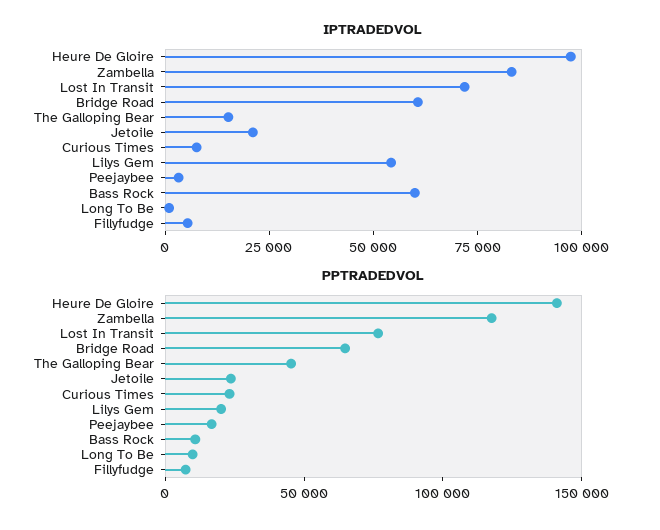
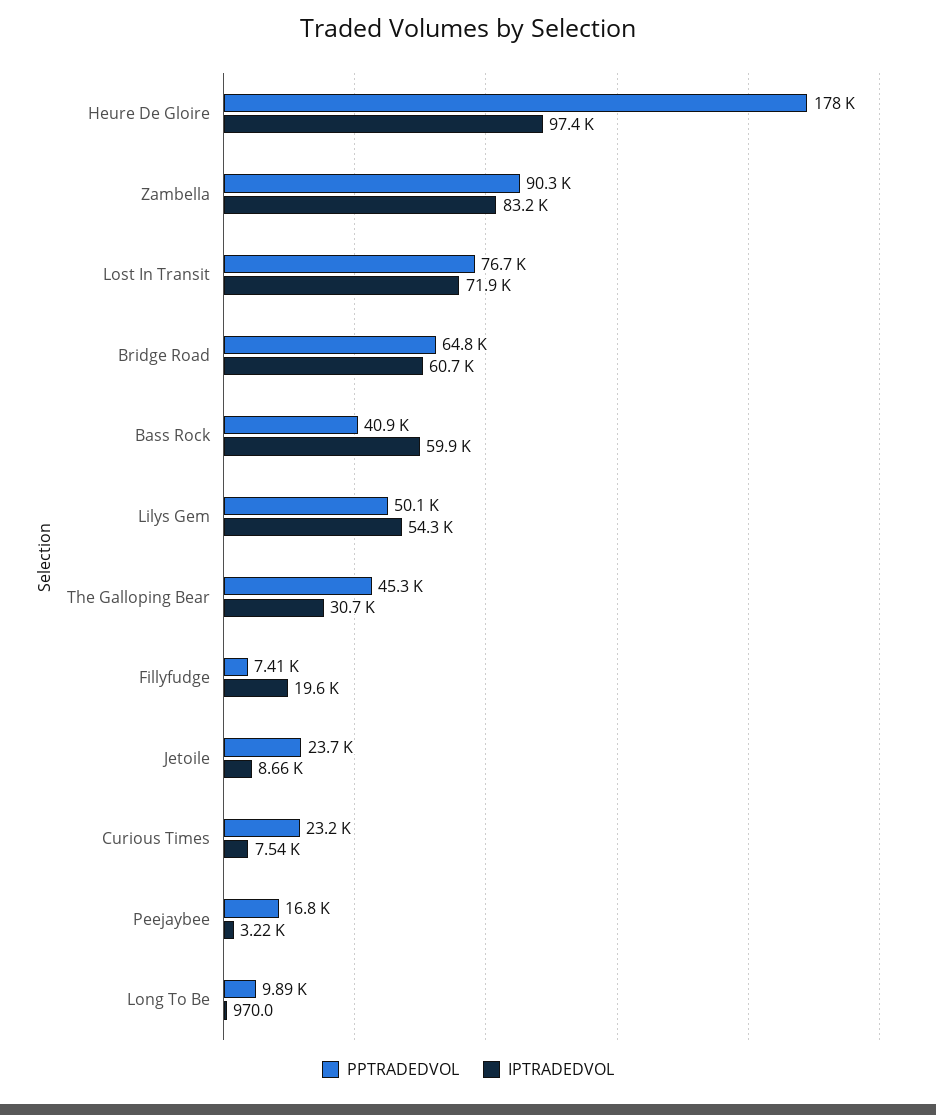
  {
    "IPTRADEDVOL": {
      "Heure De Gloire": 97400,
      "Zambella": 83200,
      "Lost In Transit": 71900,
      "Bridge Road": 60700,
-     "The Galloping Bear": 15000,
+     "The Galloping Bear": 30700,
-     "Jetoile": 20000,
+     "Jetoile": 8660,
      "Curious Times": 7540,
      "Lilys Gem": 54300,
      "Peejaybee": 3220,
      "Bass Rock": 59900,
      "Long To Be": 970,
-     "Fillyfudge": 5000
+     "Fillyfudge": 19600
    },
    "PPTRADEDVOL": {
-     "Heure De Gloire": 140000,
+     "Heure De Gloire": 178000,
-     "Zambella": 120000,
+     "Zambella": 90300,
      "Lost In Transit": 76700,
      "Bridge Road": 64800,
      "The Galloping Bear": 45300,
      "Jetoile": 23700,
      "Curious Times": 23200,
-     "Lilys Gem": 20000,
+     "Lilys Gem": 50100,
      "Peejaybee": 16800,
-     "Bass Rock": 10000,
+     "Bass Rock": 40900,
      "Long To Be": 9890,
      "Fillyfudge": 7410
    }
  }

